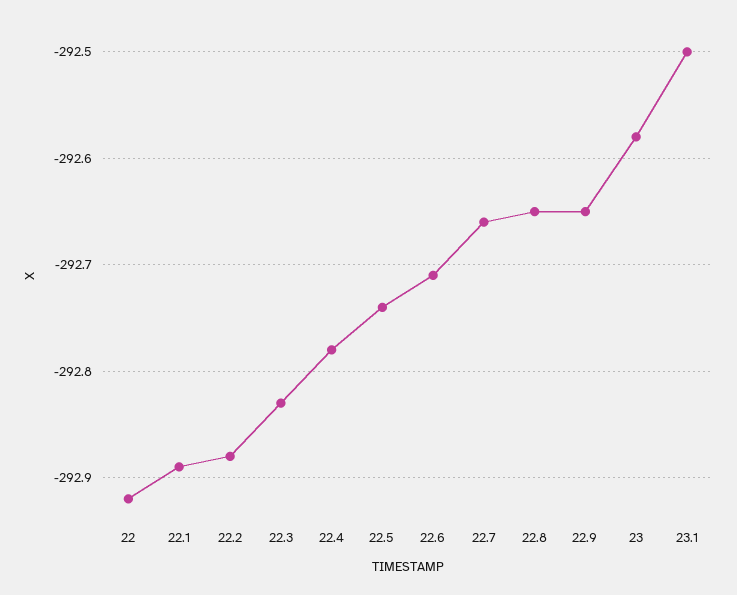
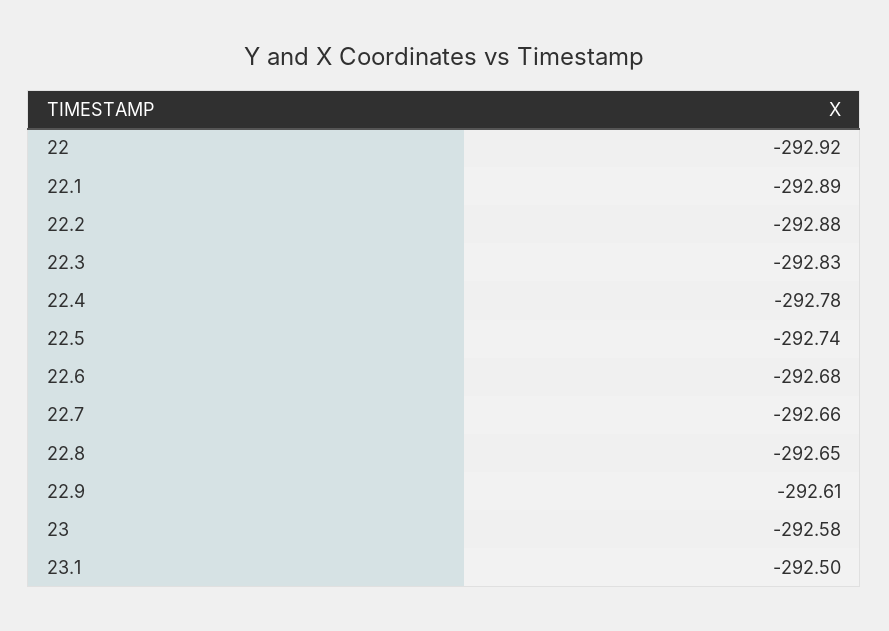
  {
    "22": -292.92,
    "22.1": -292.89,
    "22.2": -292.88,
    "22.3": -292.83,
    "22.4": -292.78,
    "22.5": -292.74,
-   "22.6": -292.71,
+   "22.6": -292.68,
    "22.7": -292.66,
    "22.8": -292.65,
-   "22.9": -292.65,
+   "22.9": -292.61,
    "23": -292.58,
    "23.1": -292.5
  }

